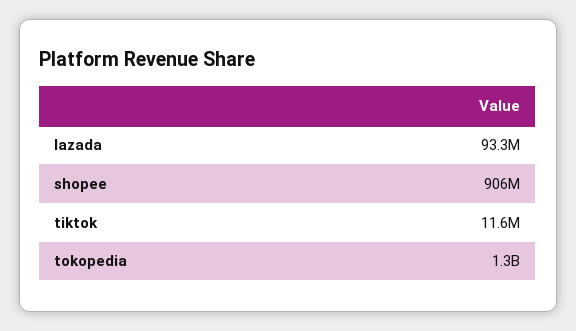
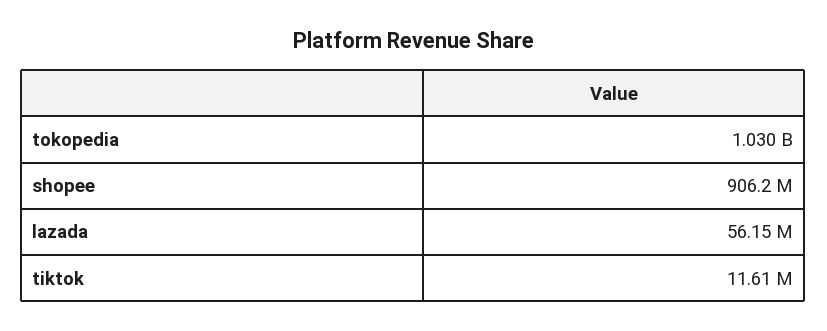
  {
-   "lazada": 93300000,
+   "lazada": 56150000,
    "shopee": 906200000,
    "tiktok": 11610000,
-   "tokopedia": 1300000000
+   "tokopedia": 1030000000
  }

